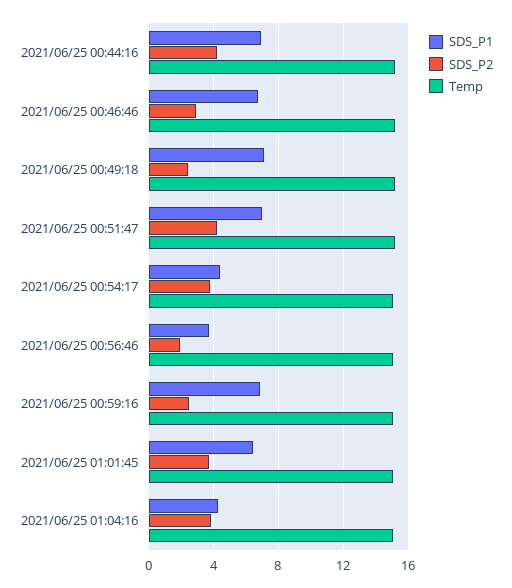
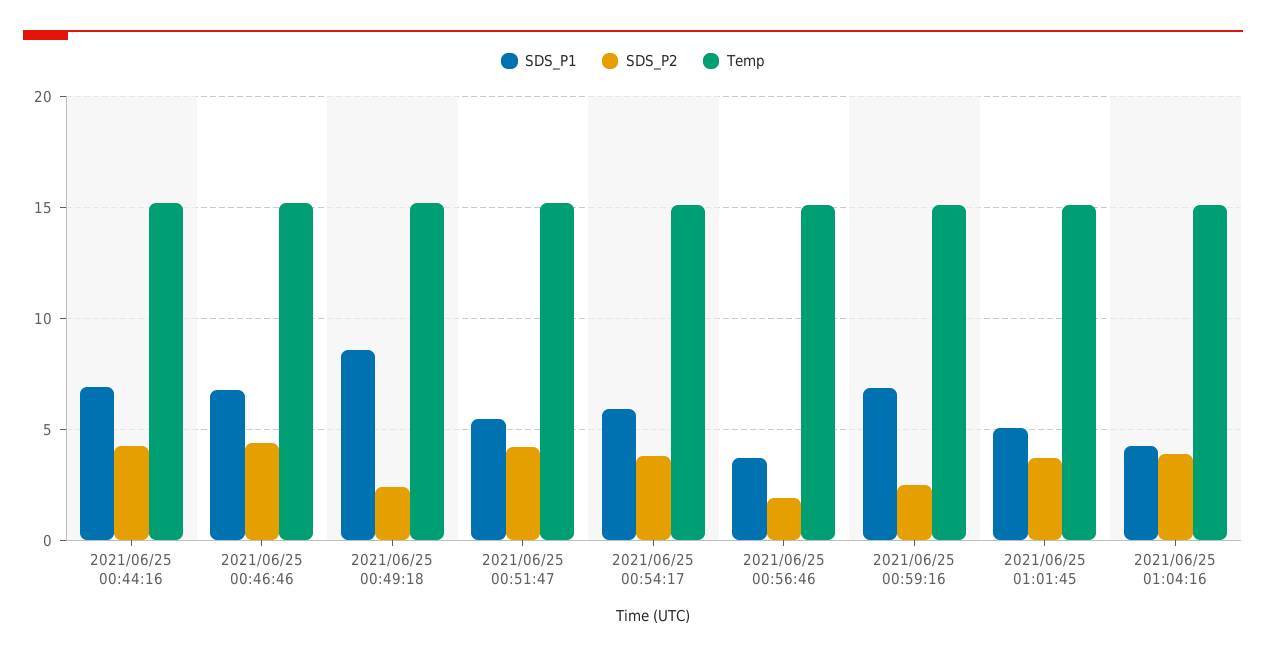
  {
    "SDS_P1": {
      "2021/06/25 00:44:16": 7,
      "2021/06/25 00:46:46": 7,
-     "2021/06/25 00:49:18": 7,
+     "2021/06/25 00:49:18": 8.5,
-     "2021/06/25 00:51:47": 7,
+     "2021/06/25 00:51:47": 5.5,
-     "2021/06/25 00:54:17": 4.5,
+     "2021/06/25 00:54:17": 6,
      "2021/06/25 00:56:46": 3.5,
      "2021/06/25 00:59:16": 7,
-     "2021/06/25 01:01:45": 6.5,
+     "2021/06/25 01:01:45": 5,
      "2021/06/25 01:04:16": 4.5
    },
    "SDS_P2": {
      "2021/06/25 00:44:16": 4,
-     "2021/06/25 00:46:46": 3,
+     "2021/06/25 00:46:46": 4.5,
      "2021/06/25 00:49:18": 2.5,
      "2021/06/25 00:51:47": 4,
      "2021/06/25 00:54:17": 4,
      "2021/06/25 00:56:46": 2,
      "2021/06/25 00:59:16": 2.5,
      "2021/06/25 01:01:45": 3.5,
      "2021/06/25 01:04:16": 4
    },
    "Temp": {
      "2021/06/25 00:44:16": 15,
      "2021/06/25 00:46:46": 15,
      "2021/06/25 00:49:18": 15,
      "2021/06/25 00:51:47": 15,
      "2021/06/25 00:54:17": 15,
      "2021/06/25 00:56:46": 15,
      "2021/06/25 00:59:16": 15,
      "2021/06/25 01:01:45": 15,
      "2021/06/25 01:04:16": 15
    }
  }

